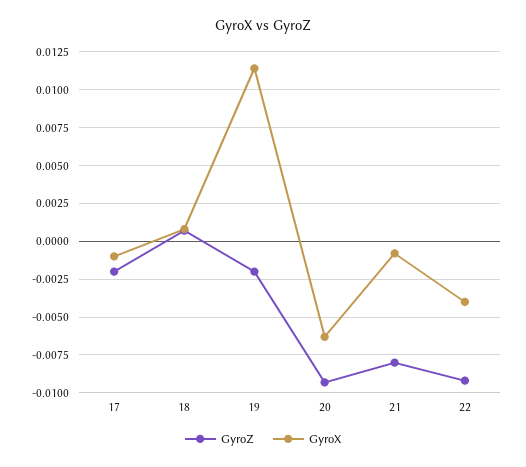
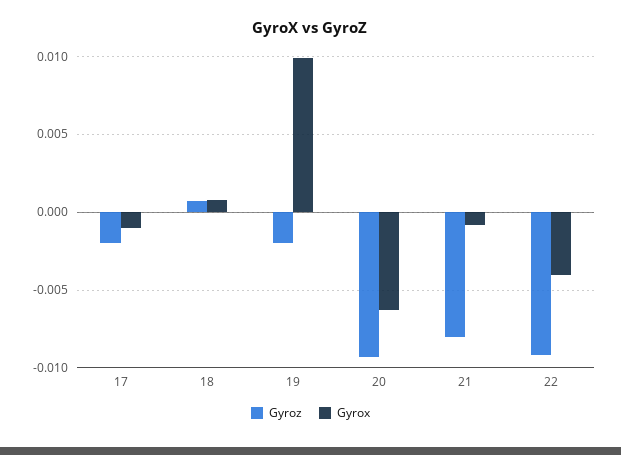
  {
    "GyroZ": {
      "17": -0.002,
      "18": 0.0005,
      "19": -0.002,
      "20": -0.0095,
      "21": -0.008,
      "22": -0.009
    },
    "GyroX": {
      "17": -0.001,
      "18": 0.001,
-     "19": 0.0115,
+     "19": 0.01,
      "20": -0.0065,
      "21": -0.001,
      "22": -0.004
    }
  }

